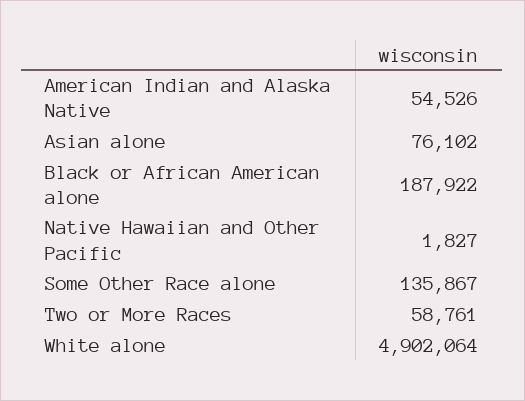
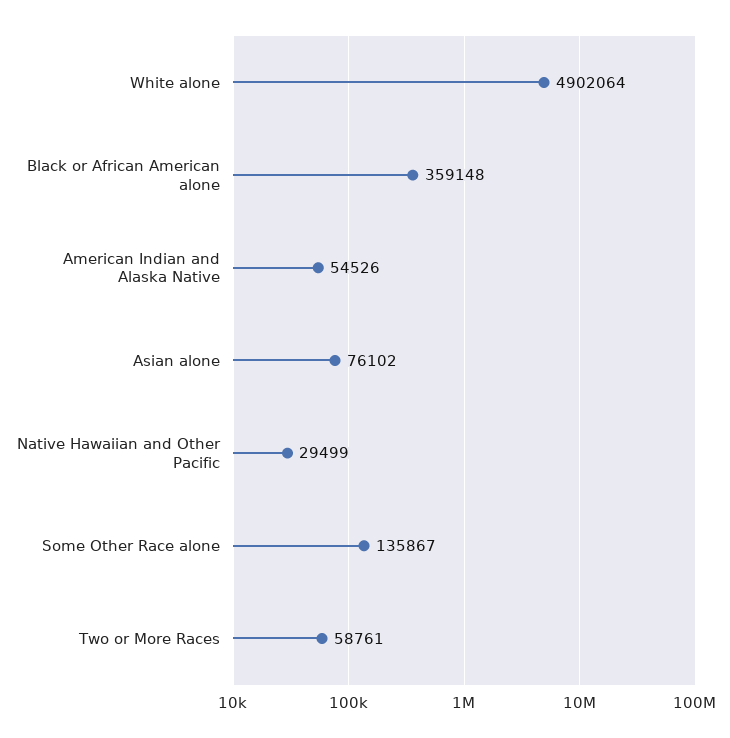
  {
    "American Indian and Alaska Native": 54526,
    "Asian alone": 76102,
-   "Black or African American alone": 187922,
+   "Black or African American alone": 359148,
-   "Native Hawaiian and Other Pacific": 1827,
+   "Native Hawaiian and Other Pacific": 29499,
    "Some Other Race alone": 135867,
    "Two or More Races": 58761,
    "White alone": 4902064
  }

